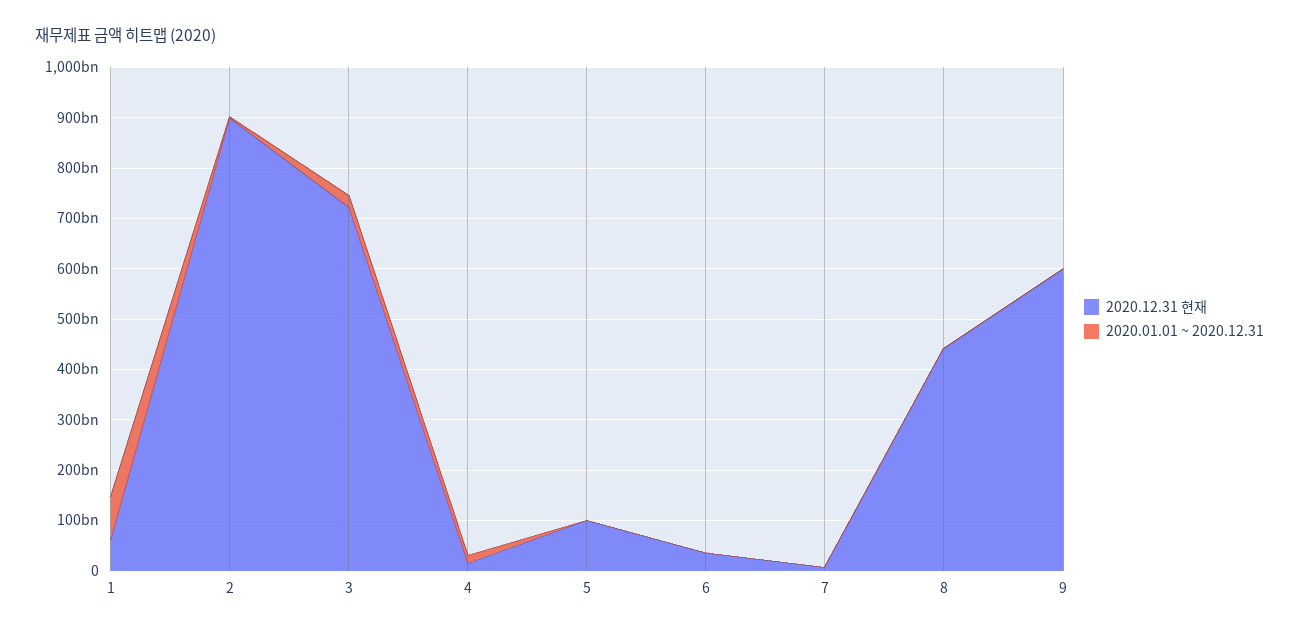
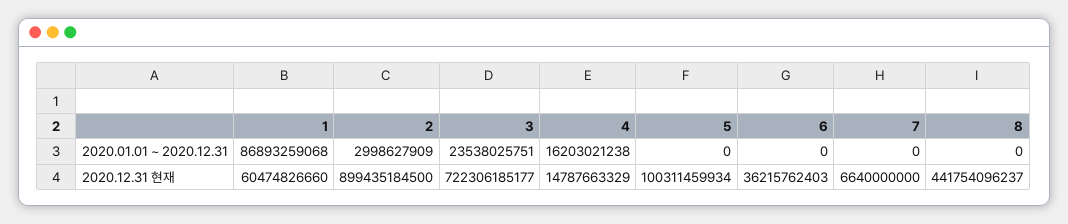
  {
    "2020.12.31 현재": {
      "1": 60474826660,
      "2": 899435184500,
      "3": 722306185177,
      "4": 14787663329,
      "5": 100311459934,
      "6": 36215762403,
      "7": 6640000000,
-     "8": 441754096237,
+     "8": 441754096237
-     "9": 600000000000
    },
    "2020.01.01 ~ 2020.12.31": {
      "1": 86893259068,
      "2": 2998627909,
      "3": 23538025751,
      "4": 16203021238,
      "5": 0,
      "6": 0,
      "7": 0,
-     "8": 0,
+     "8": 0
-     "9": 0
    }
  }

